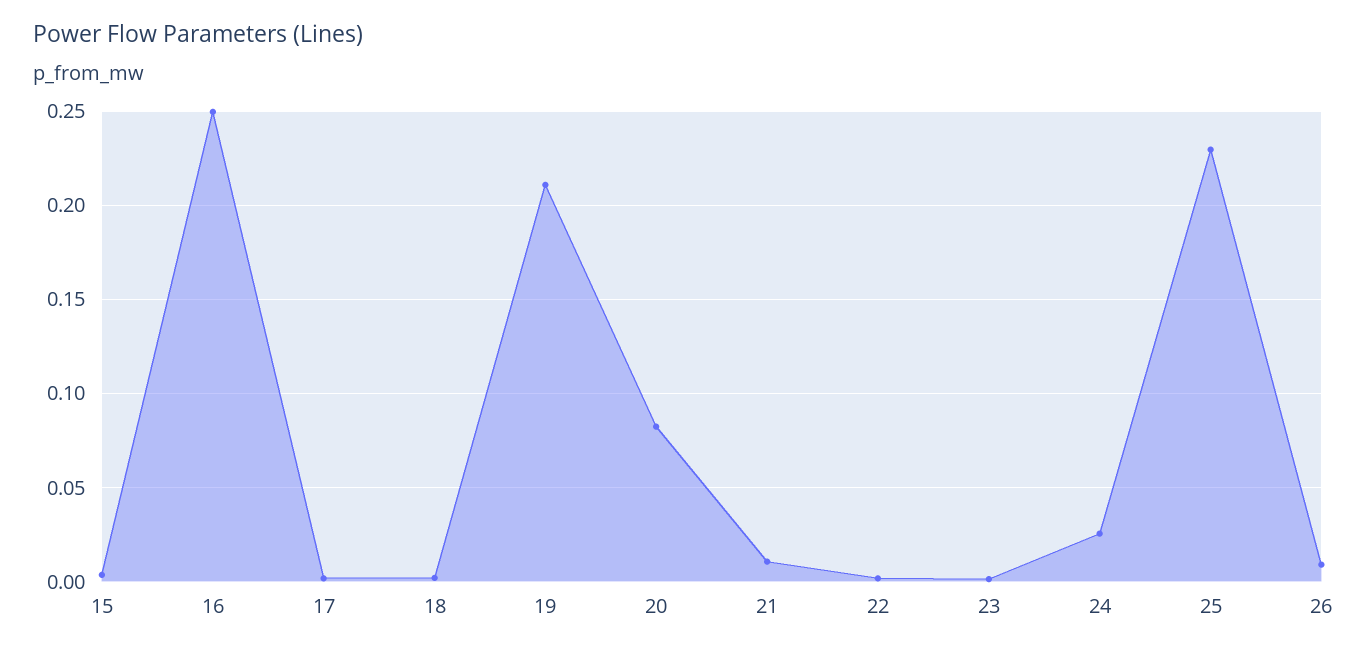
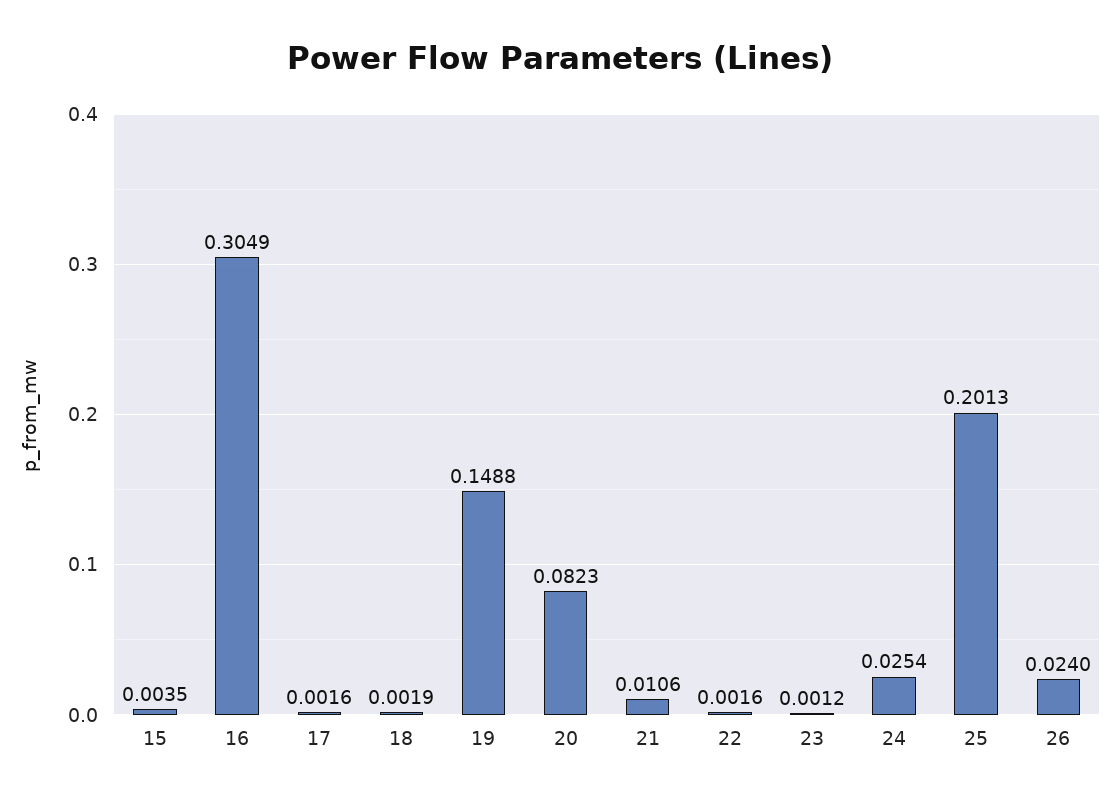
  {
    "15": 0.0035,
-   "16": 0.25,
+   "16": 0.3049,
    "17": 0.0016,
    "18": 0.0019,
-   "19": 0.21,
+   "19": 0.1488,
    "20": 0.0823,
    "21": 0.0106,
    "22": 0.0016,
    "23": 0.0012,
    "24": 0.0254,
-   "25": 0.23,
+   "25": 0.2013,
-   "26": 0.01
+   "26": 0.024
  }

